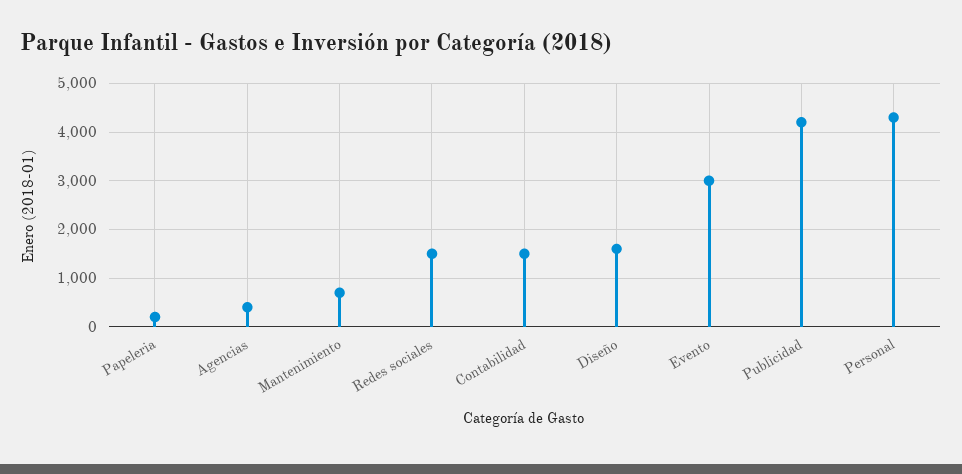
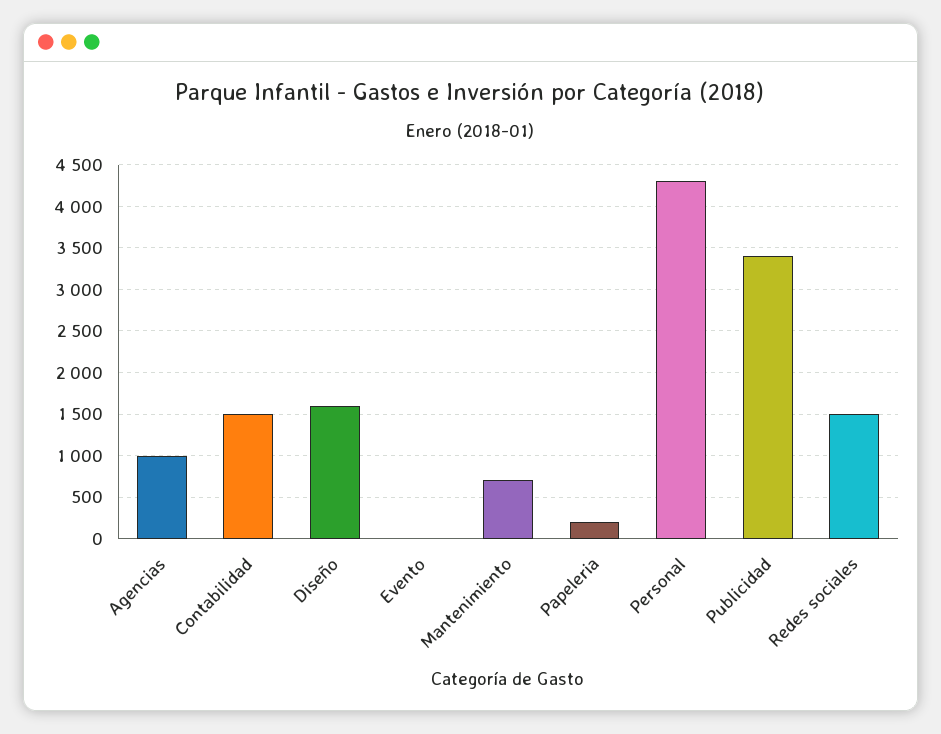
  {
    "Papeleria": 200,
-   "Agencias": 400,
+   "Agencias": 1000,
    "Mantenimiento": 700,
    "Redes sociales": 1500,
    "Contabilidad": 1500,
    "Diseño": 1600,
-   "Evento": 3000,
+   "Evento": 0,
-   "Publicidad": 4200,
+   "Publicidad": 3400,
    "Personal": 4300
  }

